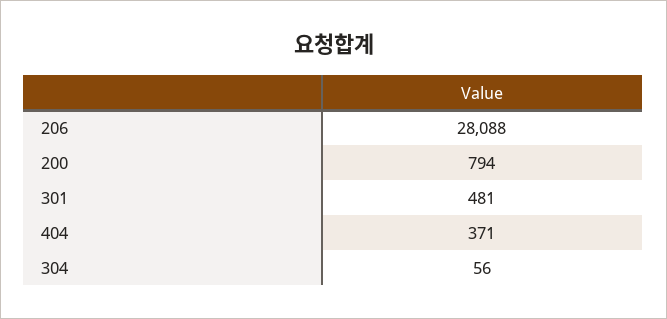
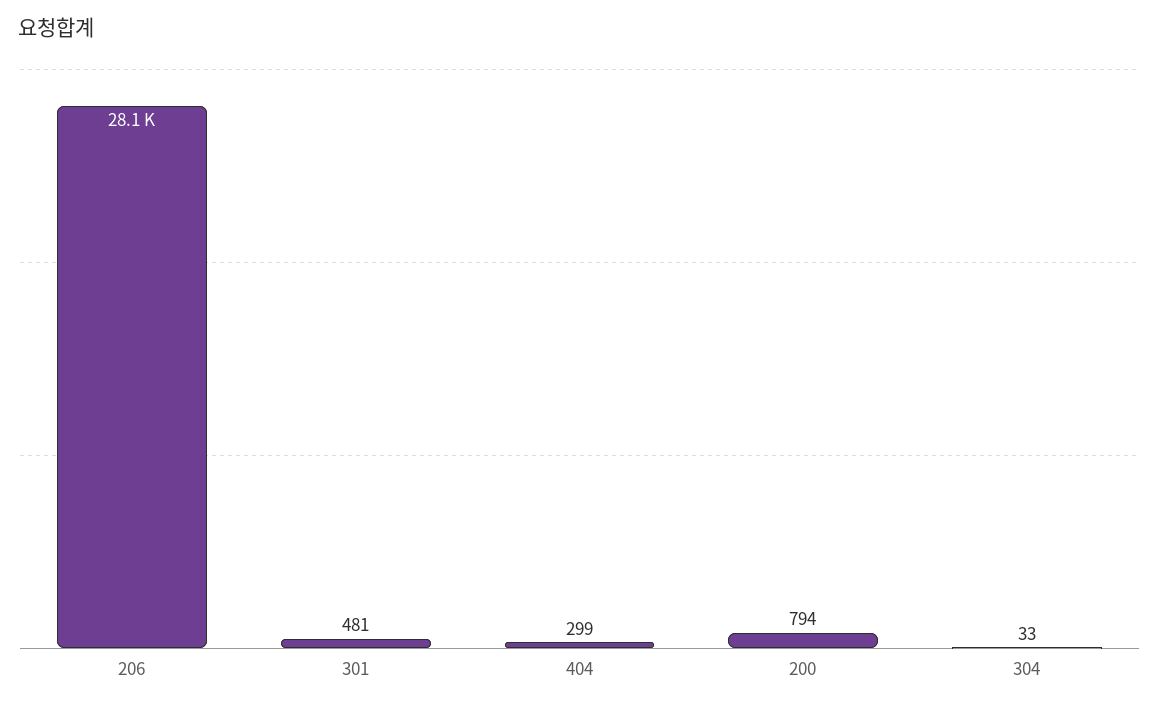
  {
    "206": 28088,
    "200": 794,
    "301": 481,
-   "404": 371,
+   "404": 299,
-   "304": 56
+   "304": 33
  }

